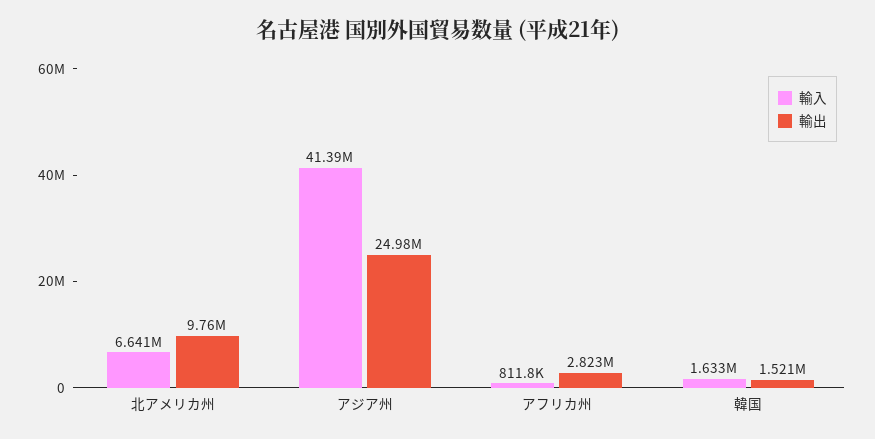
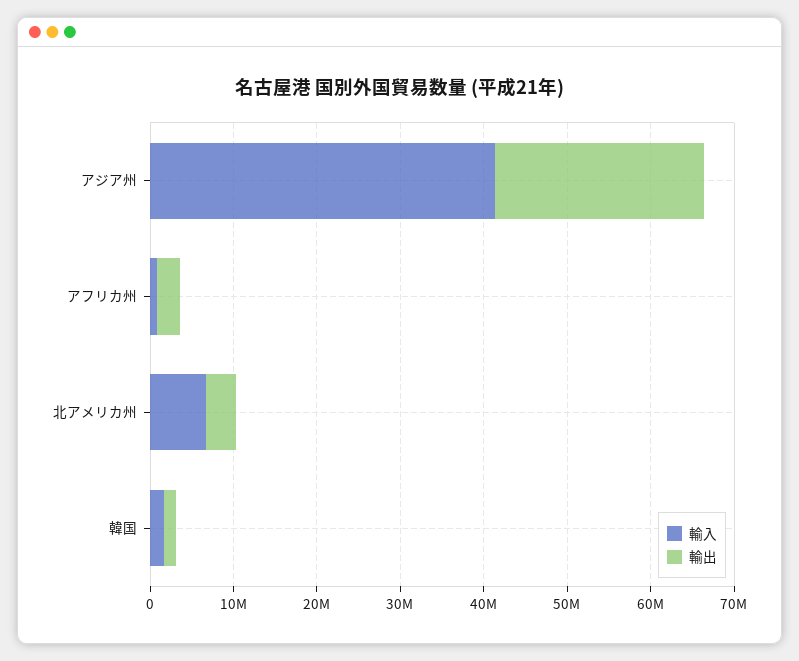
  {
    "輸入": {
      "北アメリカ州": 6641000,
      "アジア州": 41390000,
      "アフリカ州": 811800,
      "韓国": 1633000
    },
    "輸出": {
-     "北アメリカ州": 9760000,
+     "北アメリカ州": 4000000,
      "アジア州": 24980000,
      "アフリカ州": 2823000,
      "韓国": 1521000
    }
  }

